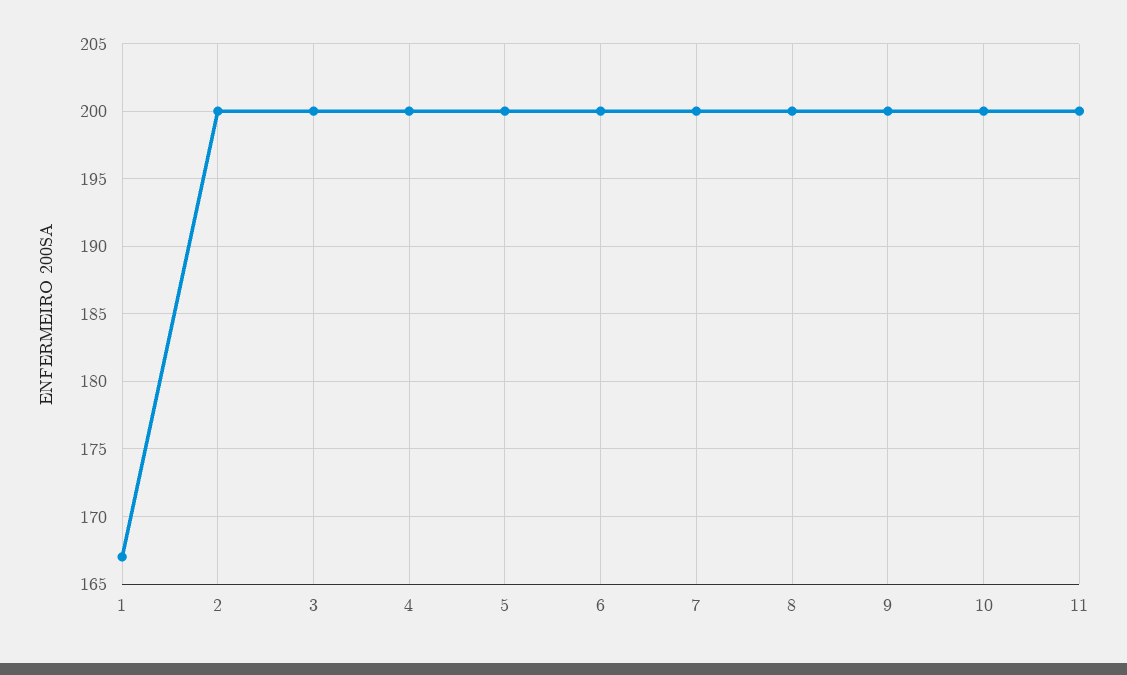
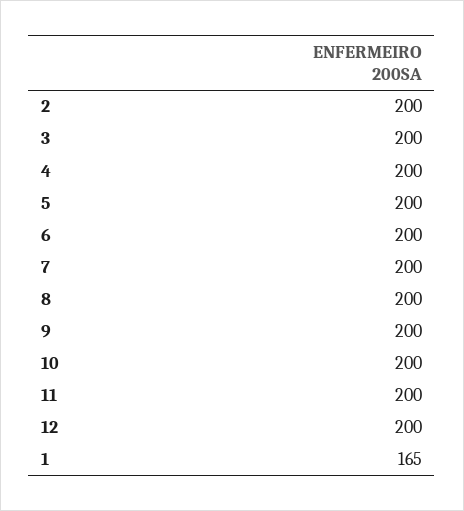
  {
-   "1": 167,
+   "1": 165,
    "2": 200,
    "3": 200,
    "4": 200,
    "5": 200,
    "6": 200,
    "7": 200,
    "8": 200,
    "9": 200,
    "10": 200,
-   "11": 200
+   "11": 200,
+   "12": 200
  }

